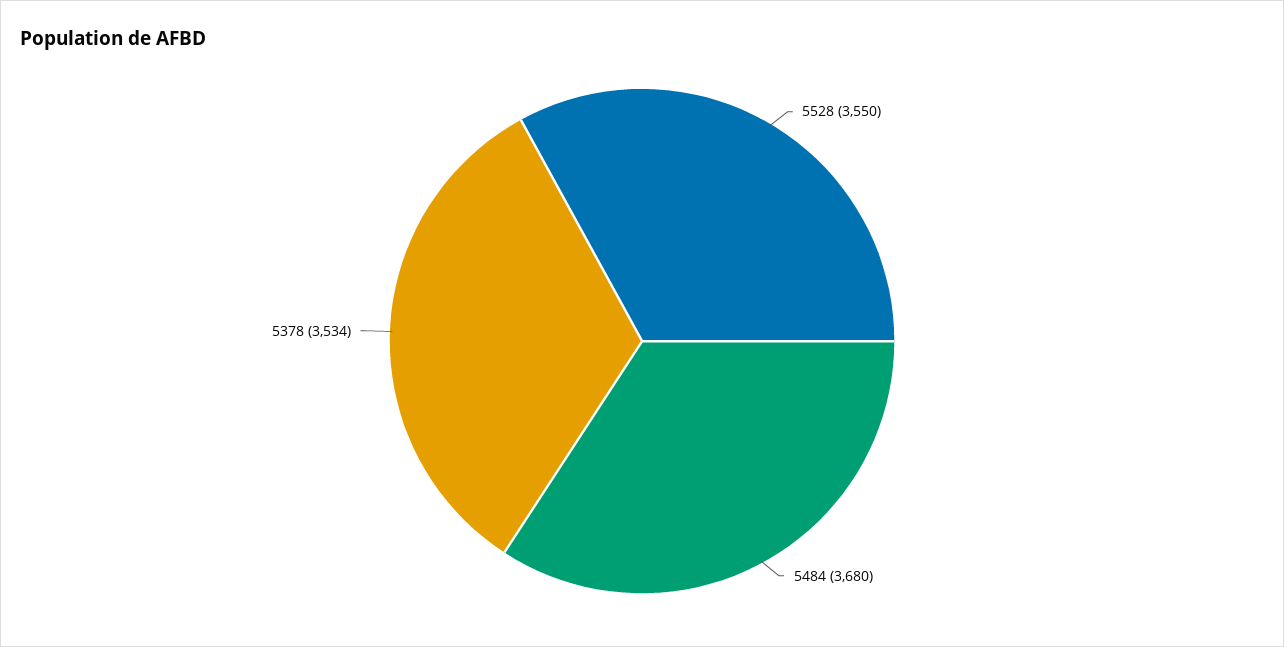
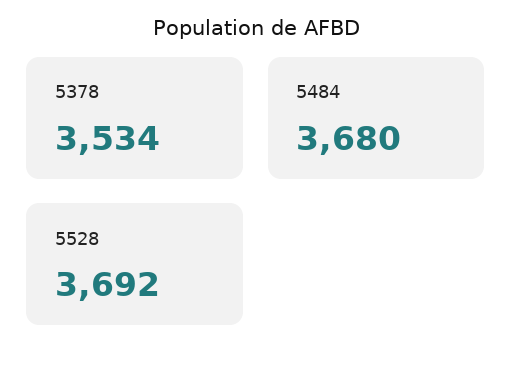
  {
-   "5528": 3550,
+   "5528": 3692,
    "5484": 3680,
    "5378": 3534
  }

